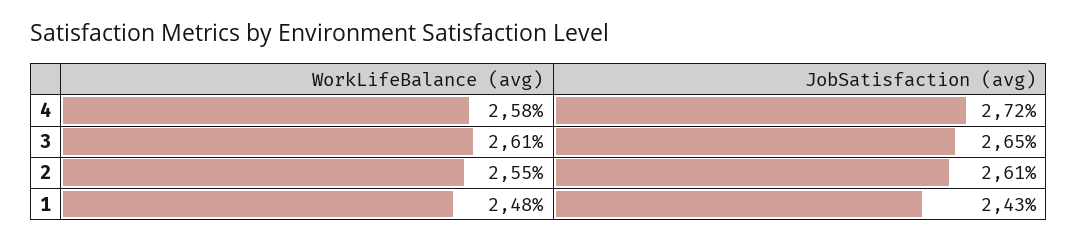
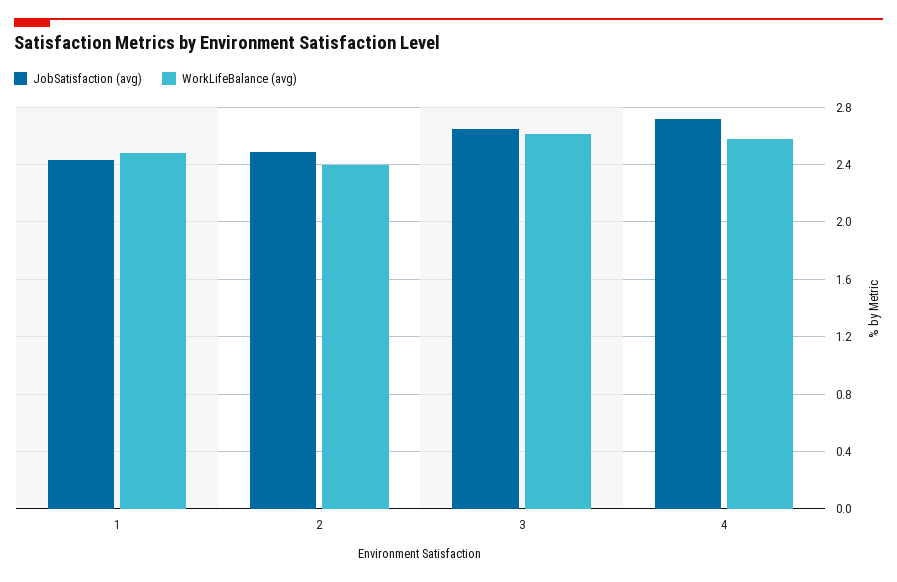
  {
    "WorkLifeBalance (avg)": {
      "4": 2.58,
      "3": 2.61,
-     "2": 2.55,
+     "2": 2.4,
      "1": 2.48
    },
    "JobSatisfaction (avg)": {
      "4": 2.72,
      "3": 2.65,
-     "2": 2.61,
+     "2": 2.5,
      "1": 2.43
    }
  }

